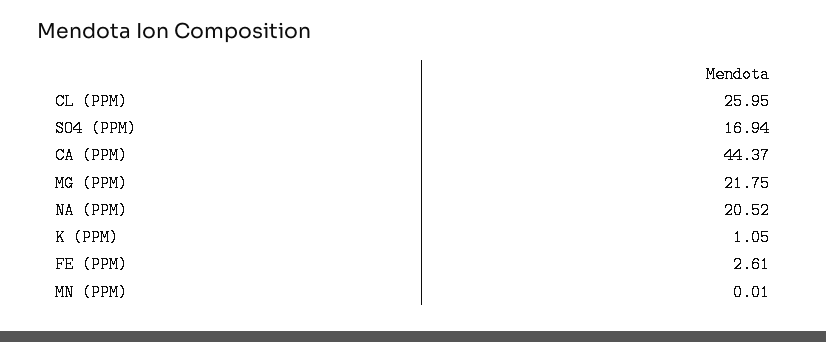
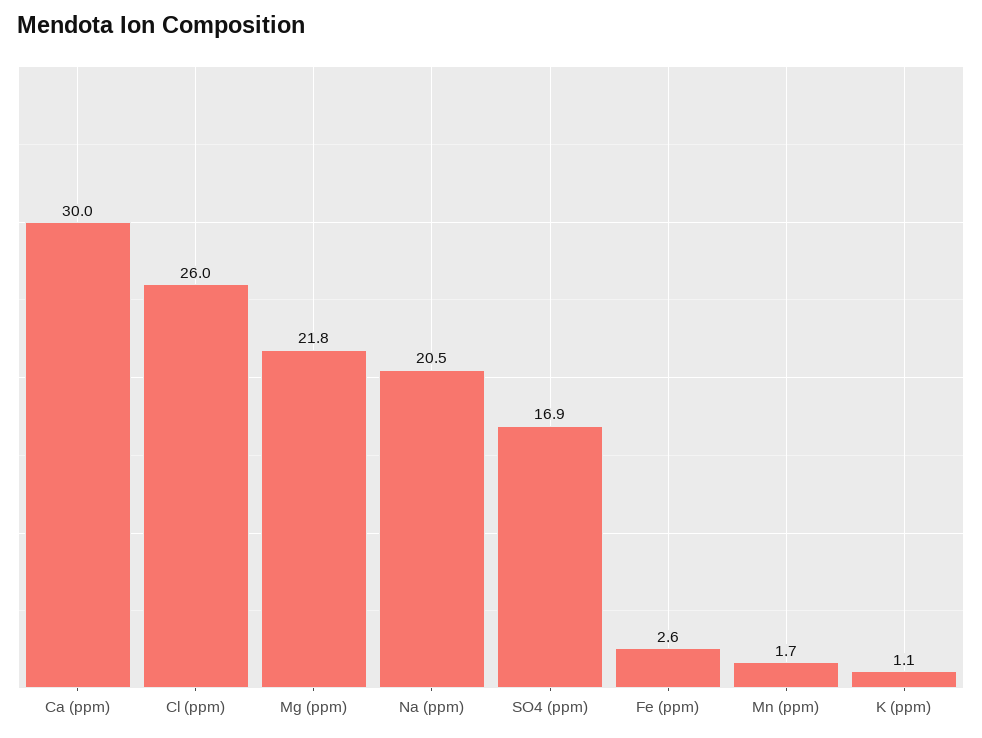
  {
    "CL (PPM)": 25.95,
    "SO4 (PPM)": 16.94,
-   "CA (PPM)": 44.37,
+   "CA (PPM)": 30,
    "MG (PPM)": 21.75,
    "NA (PPM)": 20.52,
    "K (PPM)": 1.05,
    "FE (PPM)": 2.61,
-   "MN (PPM)": 0.01
+   "MN (PPM)": 1.7
  }

